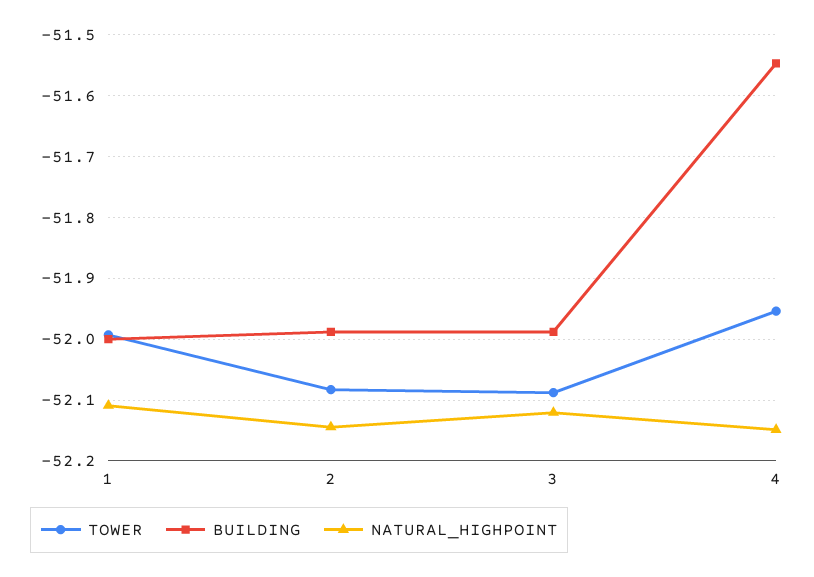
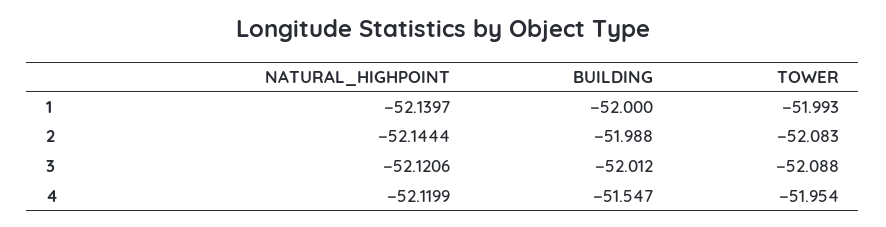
  {
    "TOWER": {
      "1": -51.993,
      "2": -52.083,
      "3": -52.088,
      "4": -51.954
    },
    "BUILDING": {
      "1": -52,
      "2": -51.988,
-     "3": -51.99,
+     "3": -52.012,
      "4": -51.547
    },
    "NATURAL_HIGHPOINT": {
-     "1": -52.11,
+     "1": -52.1397,
      "2": -52.1444,
      "3": -52.1206,
-     "4": -52.15
+     "4": -52.1199
    }
  }

